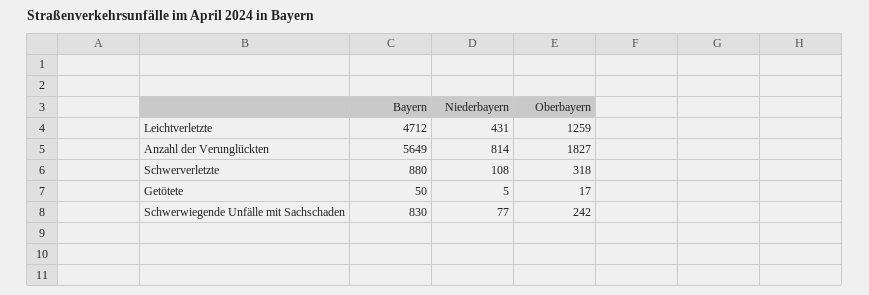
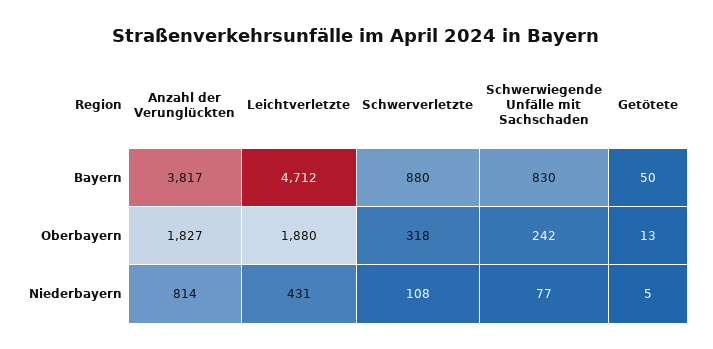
  {
    "Bayern": {
      "Leichtverletzte": 4712,
-     "Anzahl der Verunglückten": 5649,
+     "Anzahl der Verunglückten": 3817,
      "Schwerverletzte": 880,
      "Getötete": 50,
      "Schwerwiegende Unfälle mit Sachschaden": 830
    },
    "Niederbayern": {
      "Leichtverletzte": 431,
      "Anzahl der Verunglückten": 814,
      "Schwerverletzte": 108,
      "Getötete": 5,
      "Schwerwiegende Unfälle mit Sachschaden": 77
    },
    "Oberbayern": {
-     "Leichtverletzte": 1259,
+     "Leichtverletzte": 1880,
      "Anzahl der Verunglückten": 1827,
      "Schwerverletzte": 318,
-     "Getötete": 17,
+     "Getötete": 13,
      "Schwerwiegende Unfälle mit Sachschaden": 242
    }
  }

